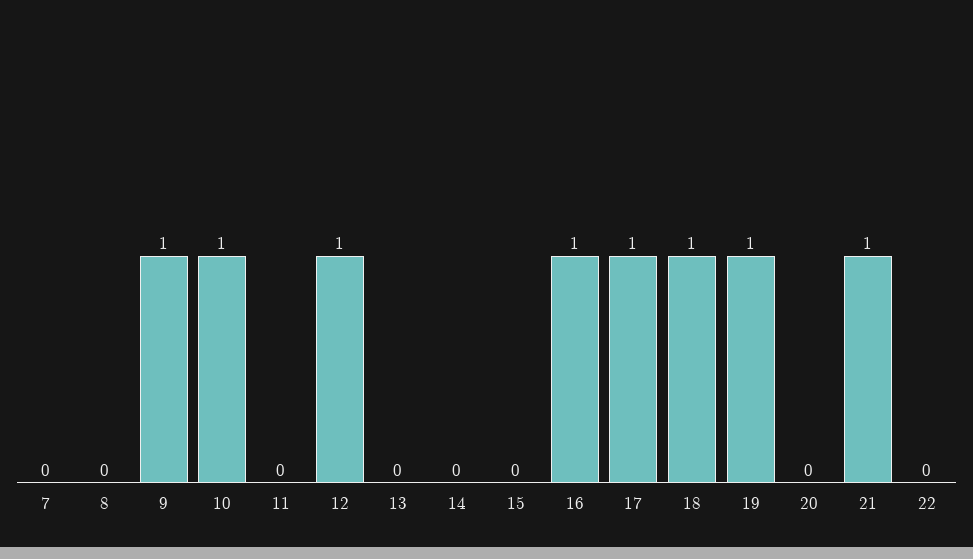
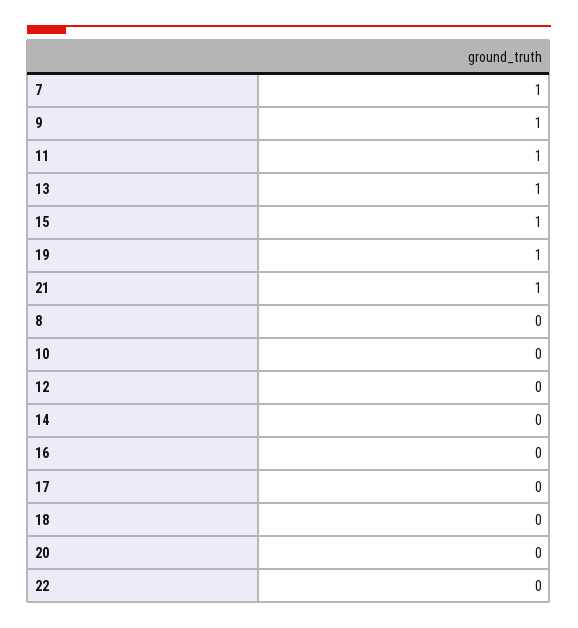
  {
-   "7": 0,
+   "7": 1,
    "8": 0,
    "9": 1,
-   "10": 1,
+   "10": 0,
-   "11": 0,
+   "11": 1,
-   "12": 1,
+   "12": 0,
-   "13": 0,
+   "13": 1,
    "14": 0,
-   "15": 0,
+   "15": 1,
-   "16": 1,
+   "16": 0,
-   "17": 1,
+   "17": 0,
-   "18": 1,
+   "18": 0,
    "19": 1,
    "20": 0,
    "21": 1,
    "22": 0
  }

